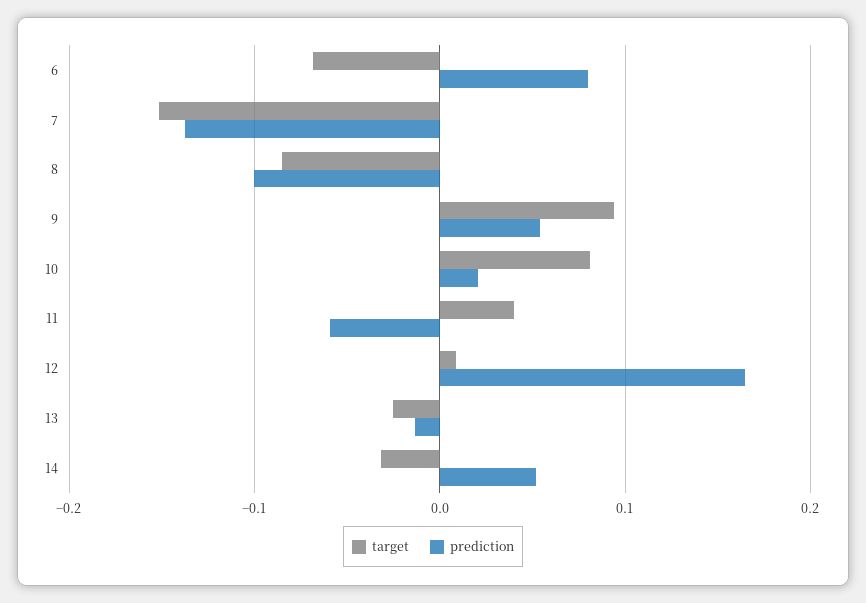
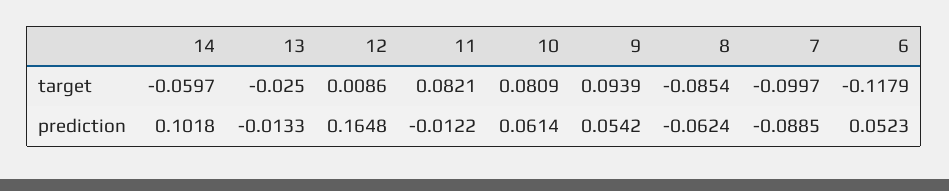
  {
    "target": {
-     "6": -0.07,
+     "6": -0.1179,
-     "7": -0.15,
+     "7": -0.0997,
      "8": -0.0854,
      "9": 0.0939,
      "10": 0.0809,
-     "11": 0.04,
+     "11": 0.0821,
      "12": 0.0086,
      "13": -0.025,
-     "14": -0.03
+     "14": -0.0597
    },
    "prediction": {
-     "6": 0.08,
+     "6": 0.0523,
-     "7": -0.14,
+     "7": -0.0885,
-     "8": -0.1,
+     "8": -0.0624,
      "9": 0.0542,
-     "10": 0.02,
+     "10": 0.0614,
-     "11": -0.06,
+     "11": -0.0122,
      "12": 0.1648,
      "13": -0.0133,
-     "14": 0.05
+     "14": 0.1018
    }
  }

